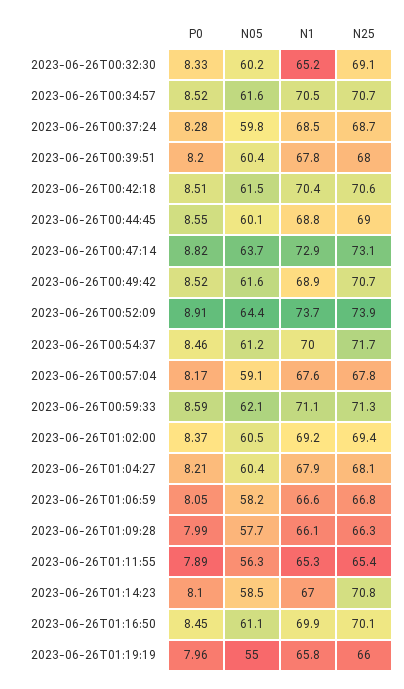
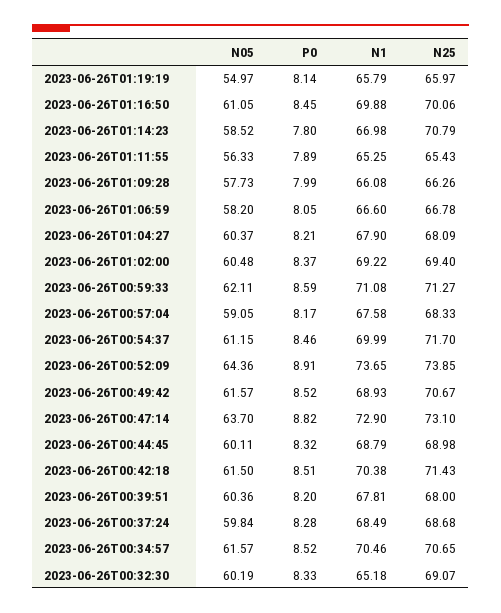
  {
    "P0": {
      "2023-06-26T00:32:30": 8.33,
      "2023-06-26T00:34:57": 8.52,
      "2023-06-26T00:37:24": 8.28,
      "2023-06-26T00:39:51": 8.2,
      "2023-06-26T00:42:18": 8.51,
-     "2023-06-26T00:44:45": 8.55,
+     "2023-06-26T00:44:45": 8.32,
      "2023-06-26T00:47:14": 8.82,
      "2023-06-26T00:49:42": 8.52,
      "2023-06-26T00:52:09": 8.91,
      "2023-06-26T00:54:37": 8.46,
      "2023-06-26T00:57:04": 8.17,
      "2023-06-26T00:59:33": 8.59,
      "2023-06-26T01:02:00": 8.37,
      "2023-06-26T01:04:27": 8.21,
      "2023-06-26T01:06:59": 8.05,
      "2023-06-26T01:09:28": 7.99,
      "2023-06-26T01:11:55": 7.89,
-     "2023-06-26T01:14:23": 8.1,
+     "2023-06-26T01:14:23": 7.8,
      "2023-06-26T01:16:50": 8.45,
-     "2023-06-26T01:19:19": 7.96
+     "2023-06-26T01:19:19": 8.14
    },
    "N05": {
      "2023-06-26T00:32:30": 60.19,
      "2023-06-26T00:34:57": 61.57,
      "2023-06-26T00:37:24": 59.84,
      "2023-06-26T00:39:51": 60.36,
      "2023-06-26T00:42:18": 61.5,
      "2023-06-26T00:44:45": 60.11,
      "2023-06-26T00:47:14": 63.7,
      "2023-06-26T00:49:42": 61.57,
      "2023-06-26T00:52:09": 64.36,
      "2023-06-26T00:54:37": 61.15,
      "2023-06-26T00:57:04": 59.05,
      "2023-06-26T00:59:33": 62.11,
      "2023-06-26T01:02:00": 60.48,
      "2023-06-26T01:04:27": 60.37,
      "2023-06-26T01:06:59": 58.2,
      "2023-06-26T01:09:28": 57.73,
      "2023-06-26T01:11:55": 56.33,
      "2023-06-26T01:14:23": 58.52,
      "2023-06-26T01:16:50": 61.05,
      "2023-06-26T01:19:19": 54.97
    },
    "N1": {
      "2023-06-26T00:32:30": 65.18,
      "2023-06-26T00:34:57": 70.46,
      "2023-06-26T00:37:24": 68.49,
      "2023-06-26T00:39:51": 67.81,
      "2023-06-26T00:42:18": 70.38,
      "2023-06-26T00:44:45": 68.79,
      "2023-06-26T00:47:14": 72.9,
      "2023-06-26T00:49:42": 68.93,
      "2023-06-26T00:52:09": 73.65,
      "2023-06-26T00:54:37": 69.99,
      "2023-06-26T00:57:04": 67.58,
      "2023-06-26T00:59:33": 71.08,
      "2023-06-26T01:02:00": 69.22,
      "2023-06-26T01:04:27": 67.9,
      "2023-06-26T01:06:59": 66.6,
      "2023-06-26T01:09:28": 66.08,
      "2023-06-26T01:11:55": 65.25,
      "2023-06-26T01:14:23": 66.98,
      "2023-06-26T01:16:50": 69.88,
      "2023-06-26T01:19:19": 65.79
    },
    "N25": {
      "2023-06-26T00:32:30": 69.07,
      "2023-06-26T00:34:57": 70.65,
      "2023-06-26T00:37:24": 68.68,
      "2023-06-26T00:39:51": 68,
-     "2023-06-26T00:42:18": 70.6,
+     "2023-06-26T00:42:18": 71.43,
      "2023-06-26T00:44:45": 68.98,
      "2023-06-26T00:47:14": 73.1,
      "2023-06-26T00:49:42": 70.67,
      "2023-06-26T00:52:09": 73.85,
      "2023-06-26T00:54:37": 71.7,
-     "2023-06-26T00:57:04": 67.8,
+     "2023-06-26T00:57:04": 68.33,
      "2023-06-26T00:59:33": 71.27,
      "2023-06-26T01:02:00": 69.4,
      "2023-06-26T01:04:27": 68.09,
      "2023-06-26T01:06:59": 66.78,
      "2023-06-26T01:09:28": 66.26,
      "2023-06-26T01:11:55": 65.43,
      "2023-06-26T01:14:23": 70.79,
      "2023-06-26T01:16:50": 70.06,
      "2023-06-26T01:19:19": 65.97
    }
  }

